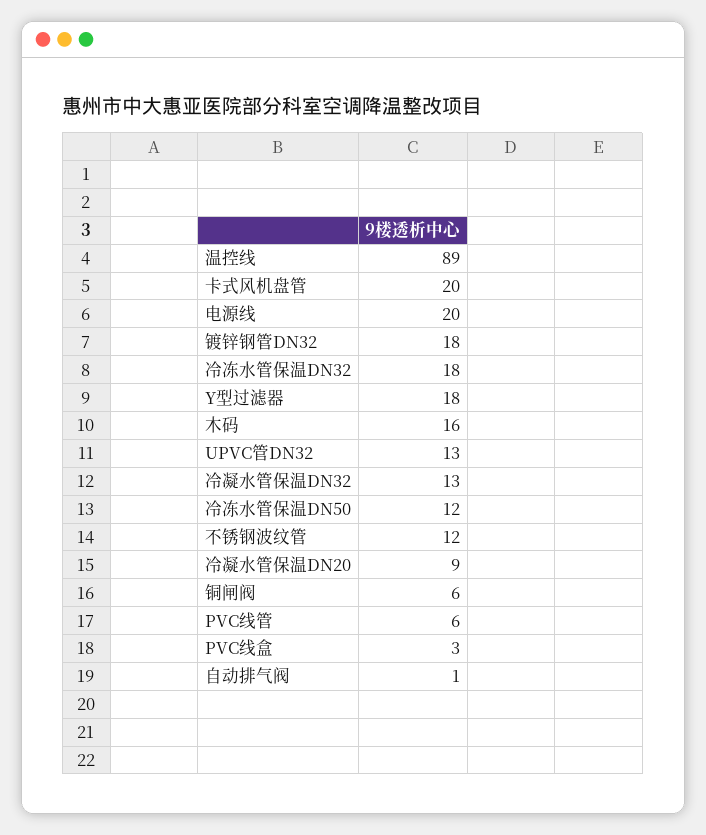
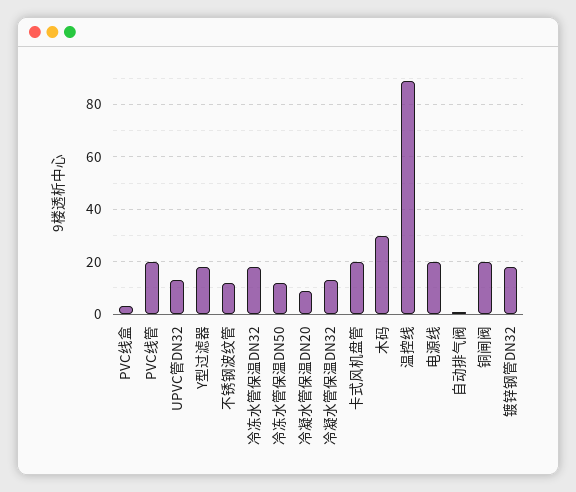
  {
    "温控线": 89,
    "卡式风机盘管": 20,
    "电源线": 20,
    "镀锌钢管DN32": 18,
    "冷冻水管保温DN32": 18,
    "Y型过滤器": 18,
-   "木码": 16,
+   "木码": 30,
    "UPVC管DN32": 13,
    "冷凝水管保温DN32": 13,
    "冷冻水管保温DN50": 12,
    "不锈钢波纹管": 12,
    "冷凝水管保温DN20": 9,
-   "铜闸阀": 6,
+   "铜闸阀": 20,
-   "PVC线管": 6,
+   "PVC线管": 20,
    "PVC线盒": 3,
    "自动排气阀": 1
  }

